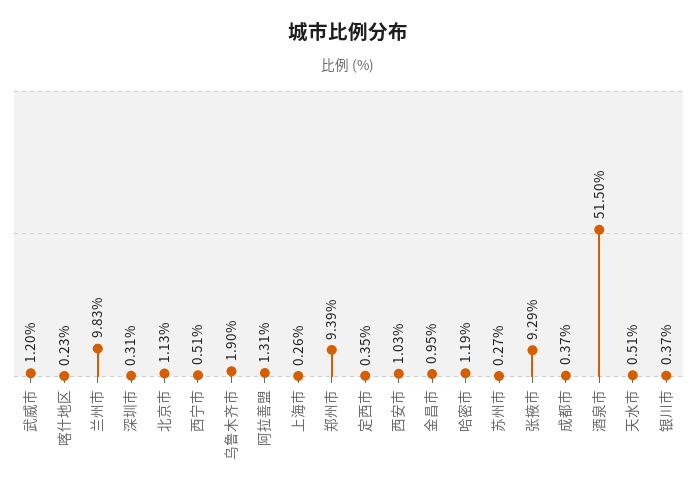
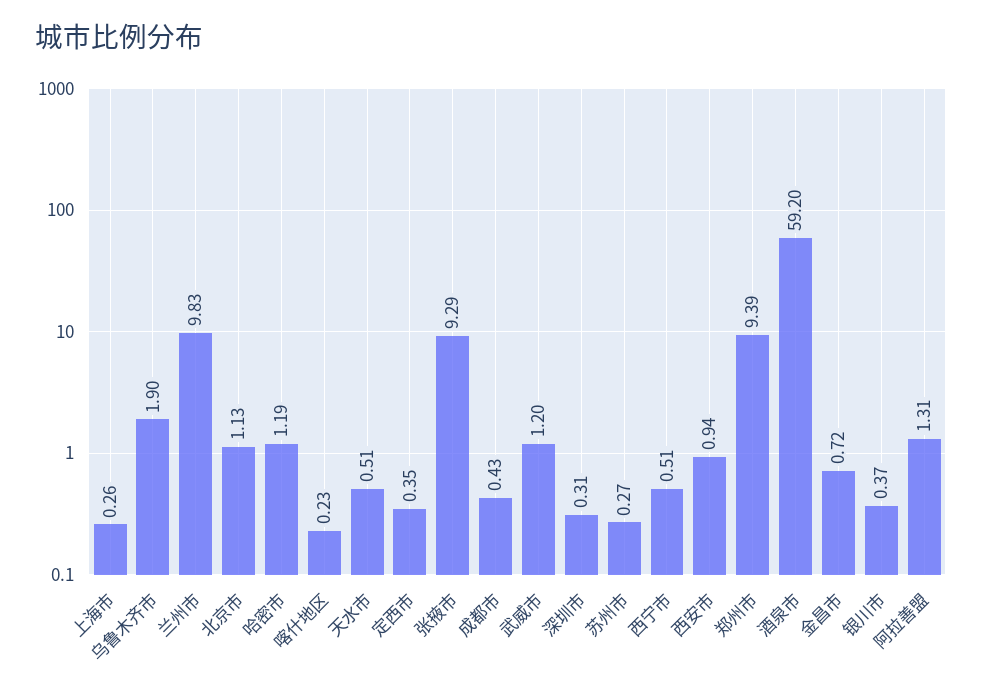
  {
    "武威市": 1.2,
    "喀什地区": 0.23,
    "兰州市": 9.83,
    "深圳市": 0.31,
    "北京市": 1.13,
    "西宁市": 0.51,
    "乌鲁木齐市": 1.9,
    "阿拉善盟": 1.31,
    "上海市": 0.26,
    "郑州市": 9.39,
    "定西市": 0.35,
-   "西安市": 1.03,
+   "西安市": 0.94,
-   "金昌市": 0.95,
+   "金昌市": 0.72,
    "哈密市": 1.19,
    "苏州市": 0.27,
    "张掖市": 9.29,
-   "成都市": 0.37,
+   "成都市": 0.43,
-   "酒泉市": 51.5,
+   "酒泉市": 59.2,
    "天水市": 0.51,
    "银川市": 0.37
  }

